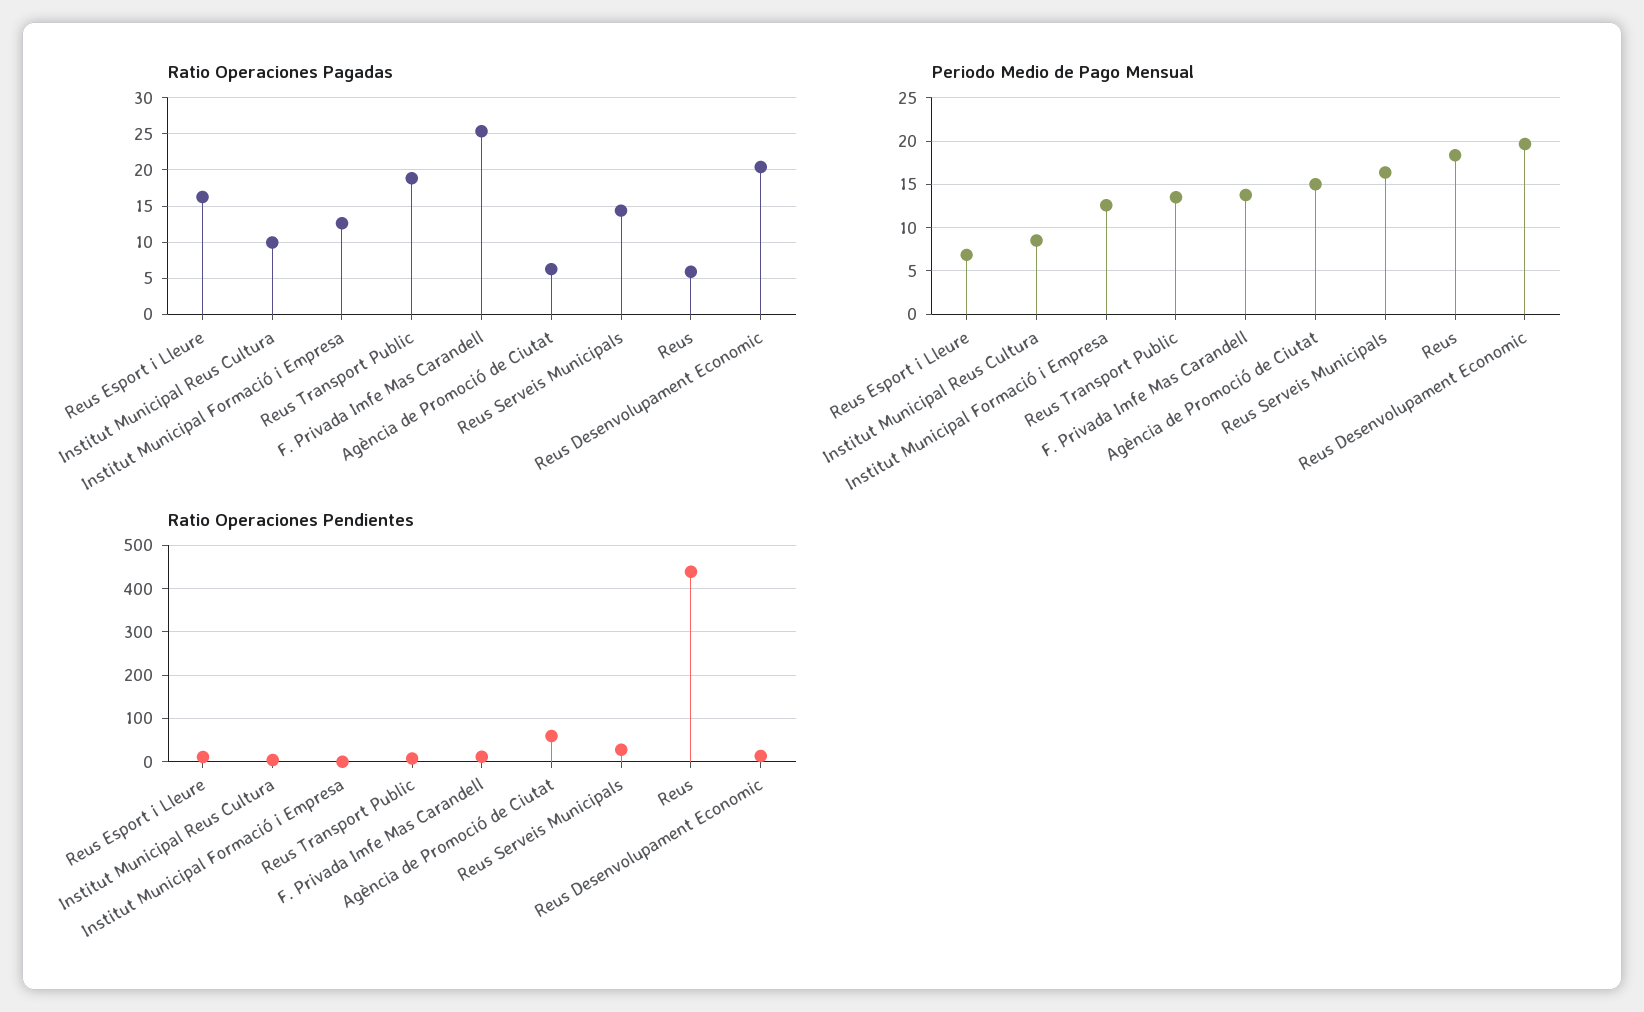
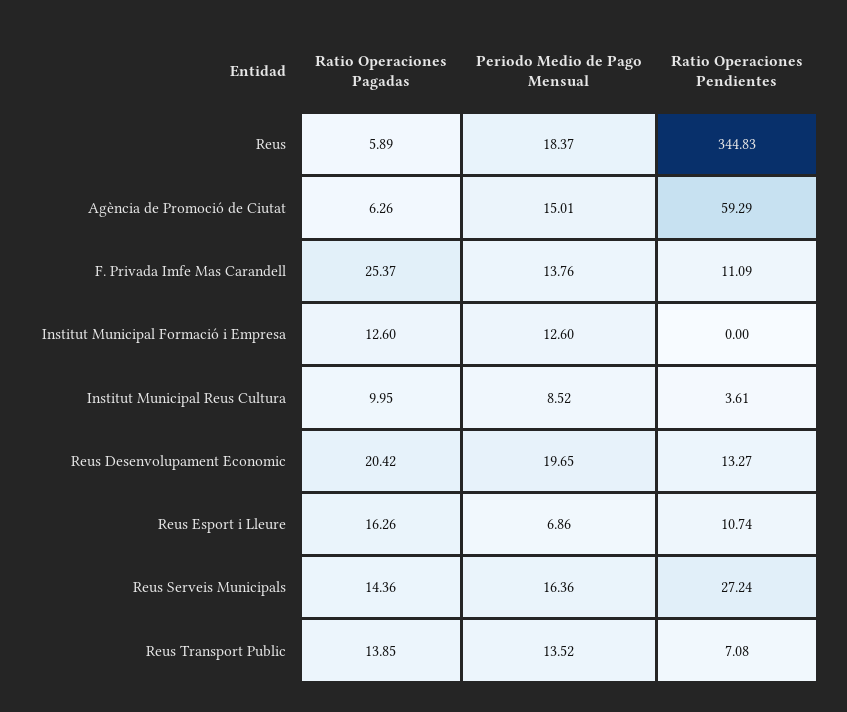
  {
    "Ratio Operaciones Pagadas": {
      "Reus Esport i Lleure": 16.26,
      "Institut Municipal Reus Cultura": 9.95,
      "Institut Municipal Formació i Empresa": 12.6,
-     "Reus Transport Public": 19,
+     "Reus Transport Public": 13.85,
      "F. Privada Imfe Mas Carandell": 25.37,
      "Agència de Promoció de Ciutat": 6.26,
      "Reus Serveis Municipals": 14.36,
      "Reus": 5.89,
      "Reus Desenvolupament Economic": 20.42
    },
    "Periodo Medio de Pago Mensual": {
      "Reus Esport i Lleure": 6.86,
      "Institut Municipal Reus Cultura": 8.52,
      "Institut Municipal Formació i Empresa": 12.6,
      "Reus Transport Public": 13.52,
      "F. Privada Imfe Mas Carandell": 13.76,
      "Agència de Promoció de Ciutat": 15.01,
      "Reus Serveis Municipals": 16.36,
      "Reus": 18.37,
      "Reus Desenvolupament Economic": 19.65
    },
    "Ratio Operaciones Pendientes": {
      "Reus Esport i Lleure": 10.74,
      "Institut Municipal Reus Cultura": 3.61,
      "Institut Municipal Formació i Empresa": 0,
      "Reus Transport Public": 7.08,
      "F. Privada Imfe Mas Carandell": 11.09,
      "Agència de Promoció de Ciutat": 59.29,
      "Reus Serveis Municipals": 27.24,
-     "Reus": 440,
+     "Reus": 344.83,
      "Reus Desenvolupament Economic": 13.27
    }
  }

